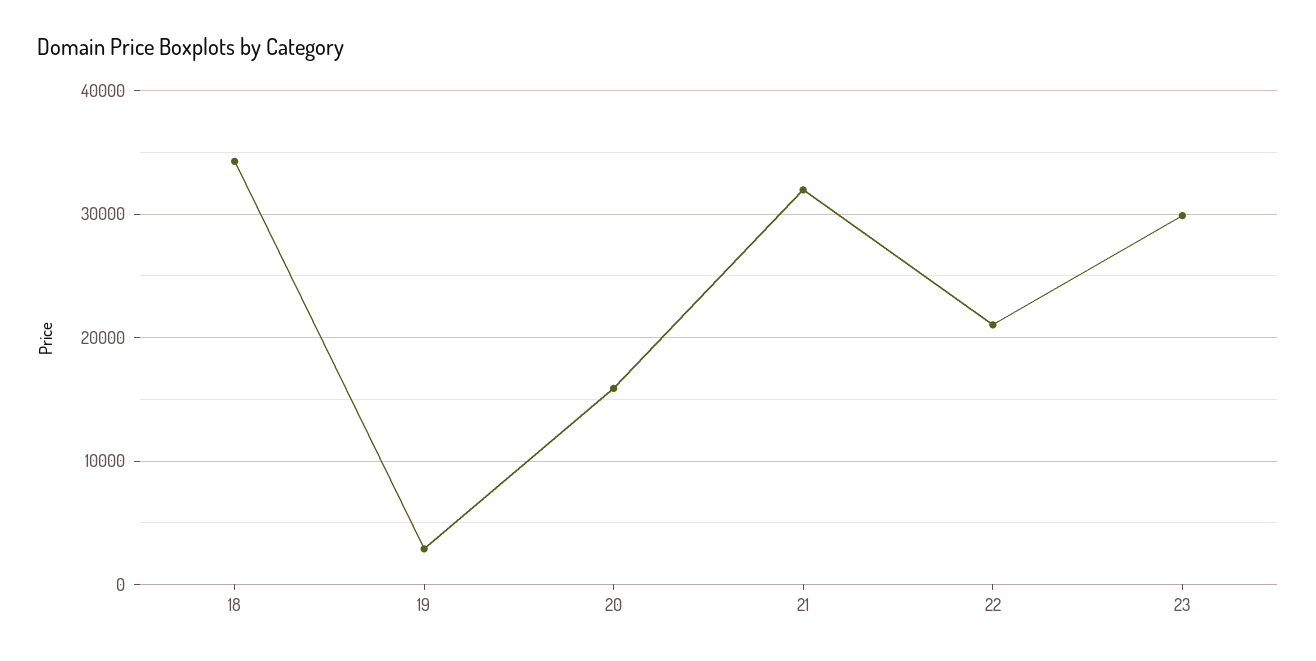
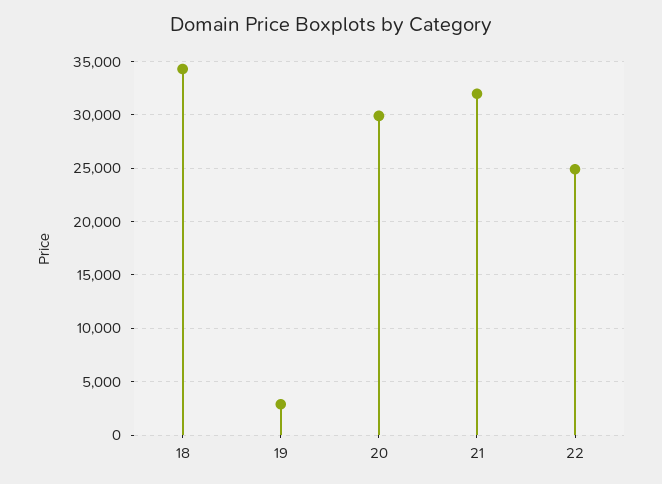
  {
    "18": 34000,
    "19": 3000,
-   "20": 16000,
+   "20": 30000,
    "21": 32000,
-   "22": 21000,
+   "22": 25000
-   "23": 30000
  }

